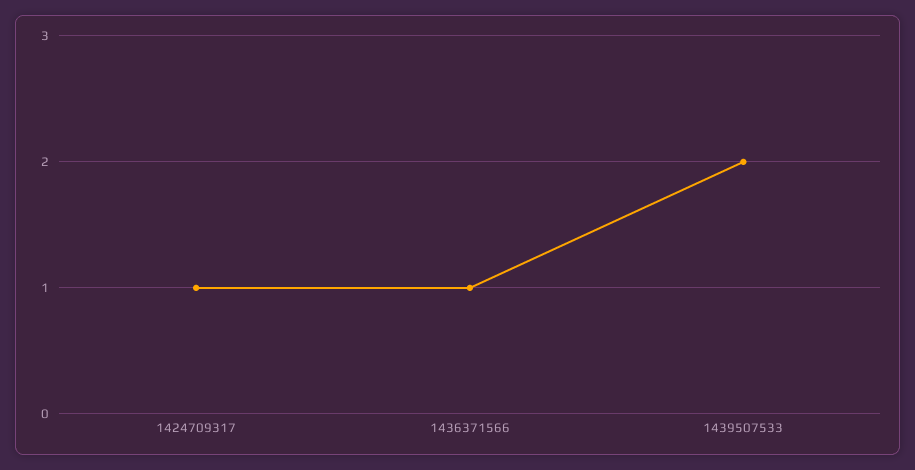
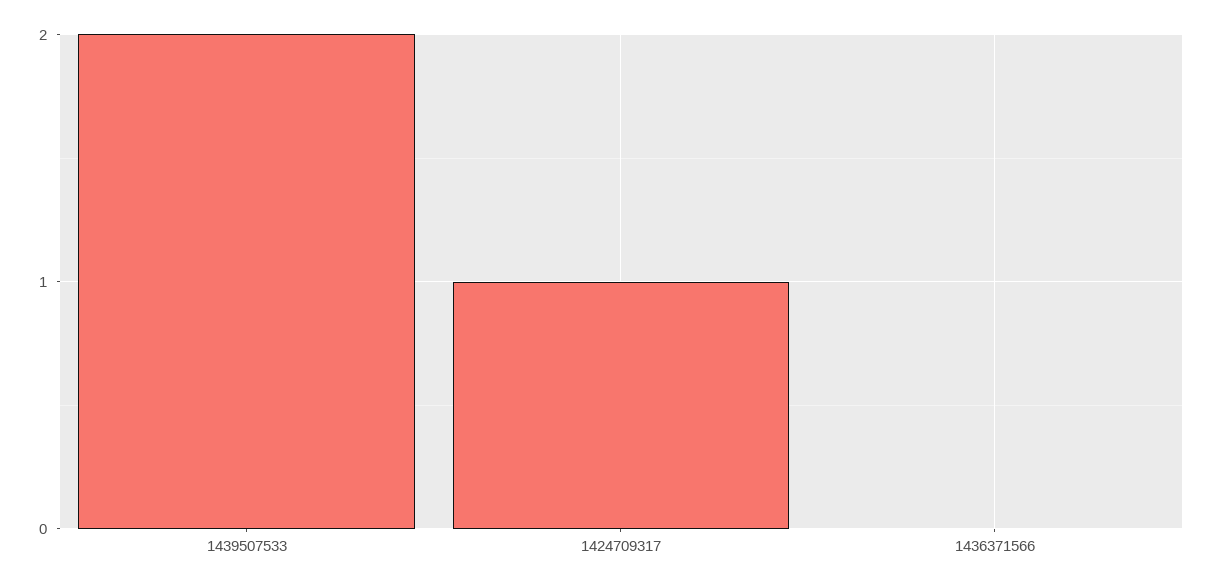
  {
    "1424709317": 1,
-   "1436371566": 1,
+   "1436371566": 0,
    "1439507533": 2
  }

